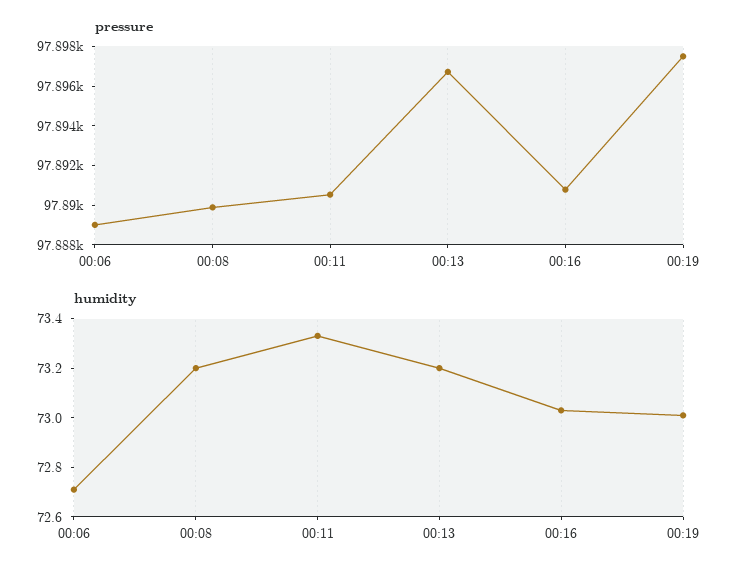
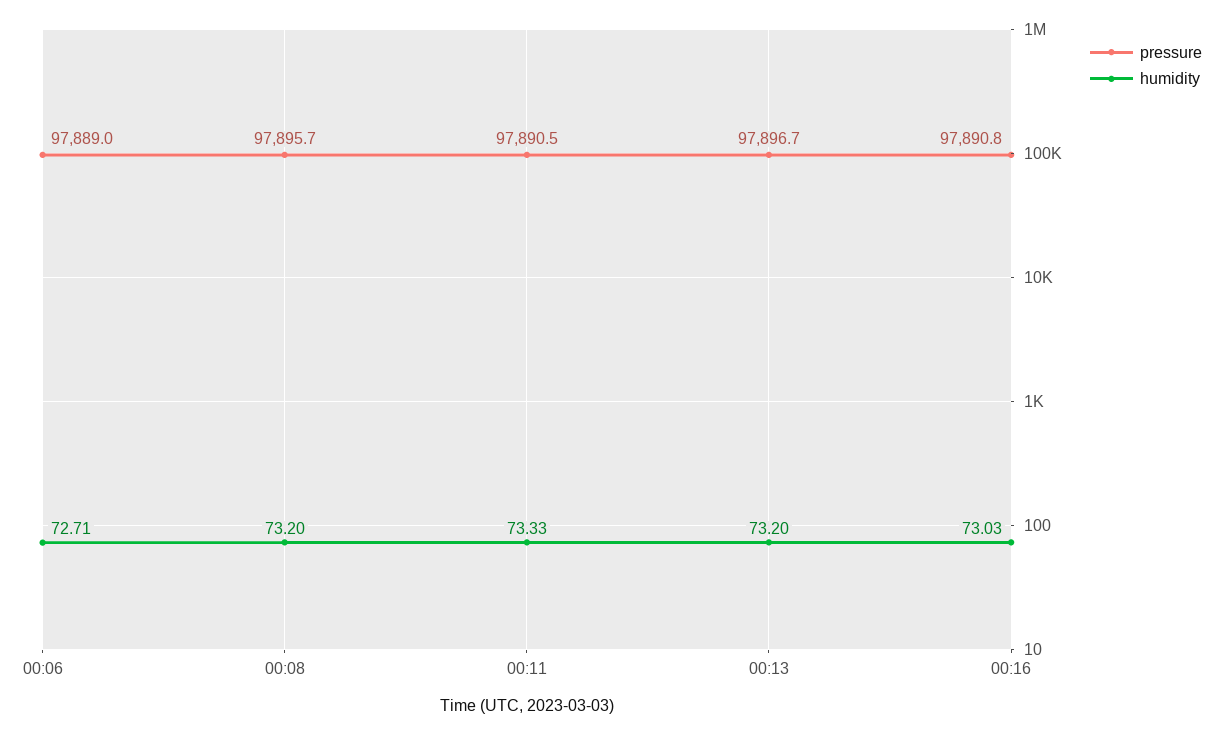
  {
    "pressure": {
      "00:06": 97889,
-     "00:08": 97890,
+     "00:08": 97895.7,
      "00:11": 97890.5,
      "00:13": 97896.7,
-     "00:16": 97890.8,
+     "00:16": 97890.8
-     "00:19": 97897.5
    },
    "humidity": {
      "00:06": 72.71,
      "00:08": 73.2,
      "00:11": 73.33,
      "00:13": 73.2,
-     "00:16": 73.03,
+     "00:16": 73.03
-     "00:19": 73
    }
  }

